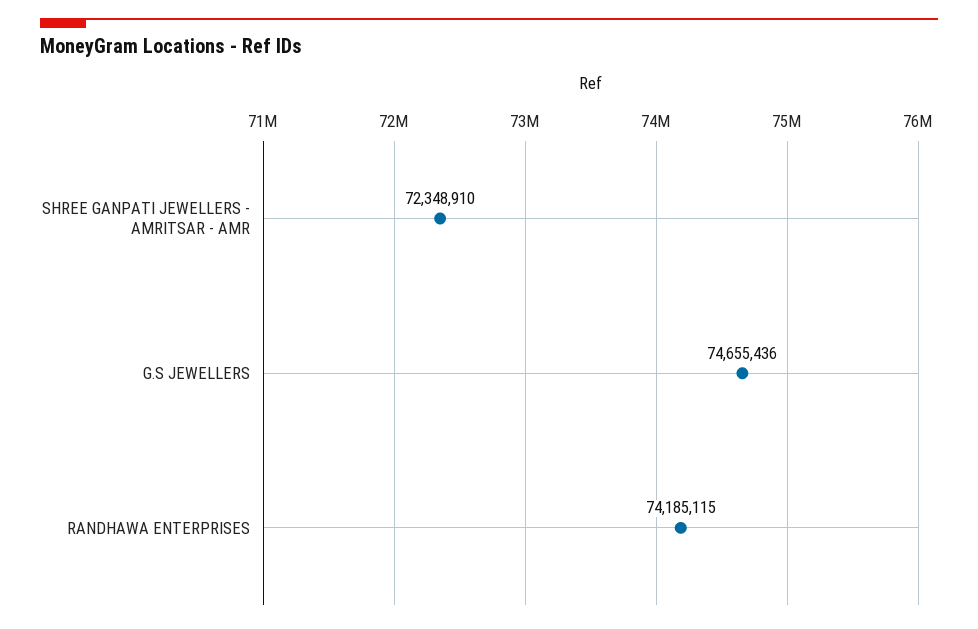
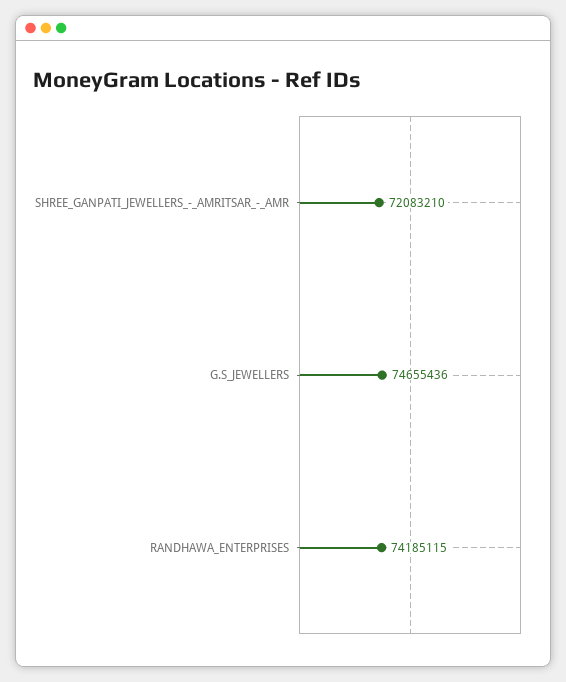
  {
-   "SHREE GANPATI JEWELLERS - AMRITSAR - AMR": 72348910,
+   "SHREE GANPATI JEWELLERS - AMRITSAR - AMR": 72083210,
    "G.S JEWELLERS": 74655436,
    "RANDHAWA ENTERPRISES": 74185115
  }

